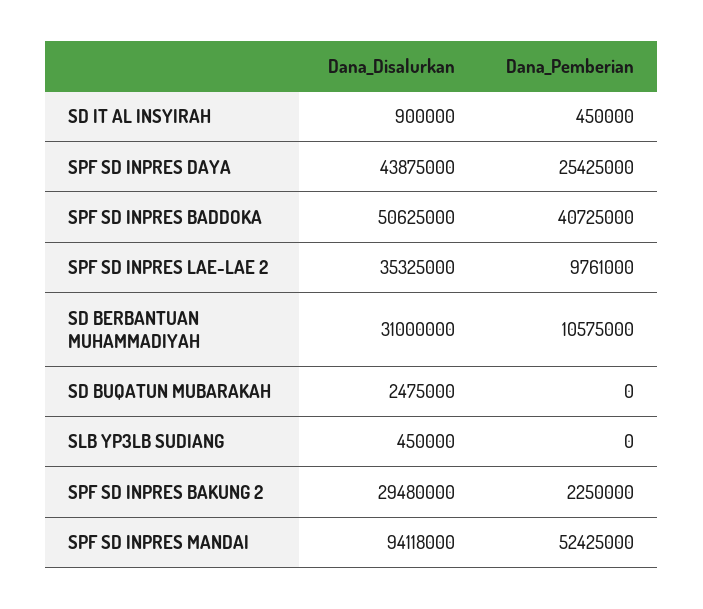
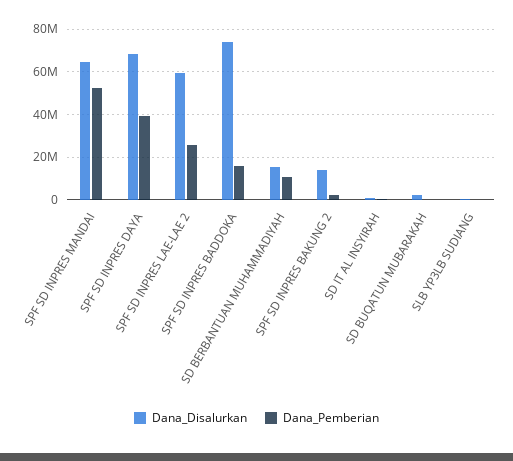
  {
    "Dana_Disalurkan": {
      "SD IT AL INSYIRAH": 900000,
-     "SPF SD INPRES DAYA": 43875000,
+     "SPF SD INPRES DAYA": 70000000,
-     "SPF SD INPRES BADDOKA": 50625000,
+     "SPF SD INPRES BADDOKA": 75000000,
-     "SPF SD INPRES LAE-LAE 2": 35325000,
+     "SPF SD INPRES LAE-LAE 2": 60000000,
-     "SD BERBANTUAN MUHAMMADIYAH": 31000000,
+     "SD BERBANTUAN MUHAMMADIYAH": 15000000,
      "SD BUQATUN MUBARAKAH": 2475000,
      "SLB YP3LB SUDIANG": 450000,
-     "SPF SD INPRES BAKUNG 2": 29480000,
+     "SPF SD INPRES BAKUNG 2": 15000000,
-     "SPF SD INPRES MANDAI": 94118000
+     "SPF SD INPRES MANDAI": 65000000
    },
    "Dana_Pemberian": {
      "SD IT AL INSYIRAH": 450000,
-     "SPF SD INPRES DAYA": 25425000,
+     "SPF SD INPRES DAYA": 40000000,
-     "SPF SD INPRES BADDOKA": 40725000,
+     "SPF SD INPRES BADDOKA": 15000000,
-     "SPF SD INPRES LAE-LAE 2": 9761000,
+     "SPF SD INPRES LAE-LAE 2": 25000000,
      "SD BERBANTUAN MUHAMMADIYAH": 10575000,
      "SD BUQATUN MUBARAKAH": 0,
      "SLB YP3LB SUDIANG": 0,
      "SPF SD INPRES BAKUNG 2": 2250000,
      "SPF SD INPRES MANDAI": 52425000
    }
  }

